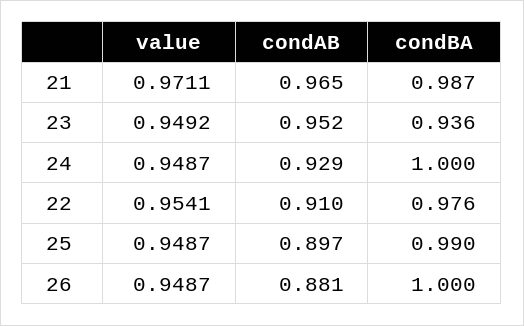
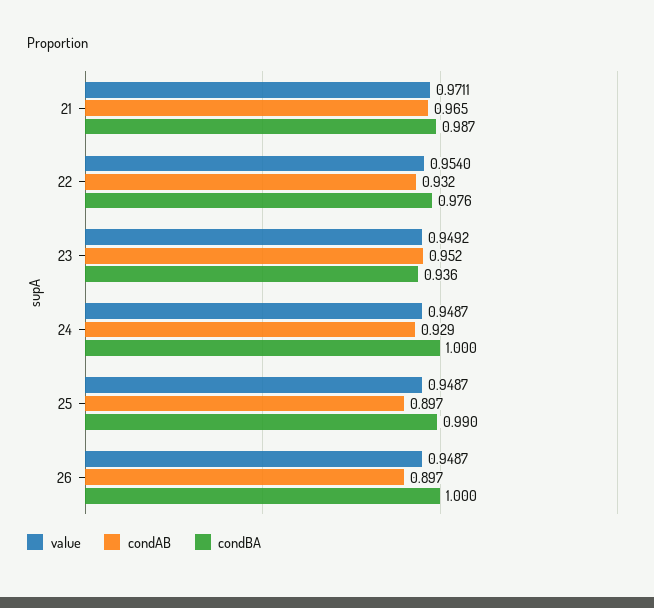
  {
    "value": {
      "21": 0.9711,
      "23": 0.9492,
      "24": 0.9487,
-     "22": 0.9541,
+     "22": 0.954,
      "25": 0.9487,
      "26": 0.9487
    },
    "condAB": {
      "21": 0.965,
      "23": 0.952,
      "24": 0.929,
-     "22": 0.91,
+     "22": 0.932,
      "25": 0.897,
-     "26": 0.881
+     "26": 0.897
    },
    "condBA": {
      "21": 0.987,
      "23": 0.936,
      "24": 1,
      "22": 0.976,
      "25": 0.99,
      "26": 1
    }
  }

